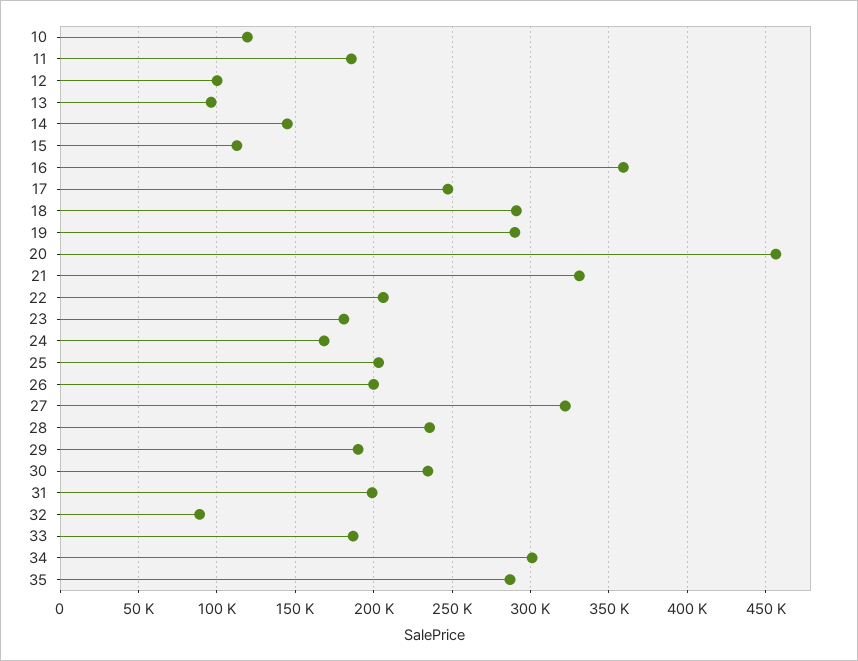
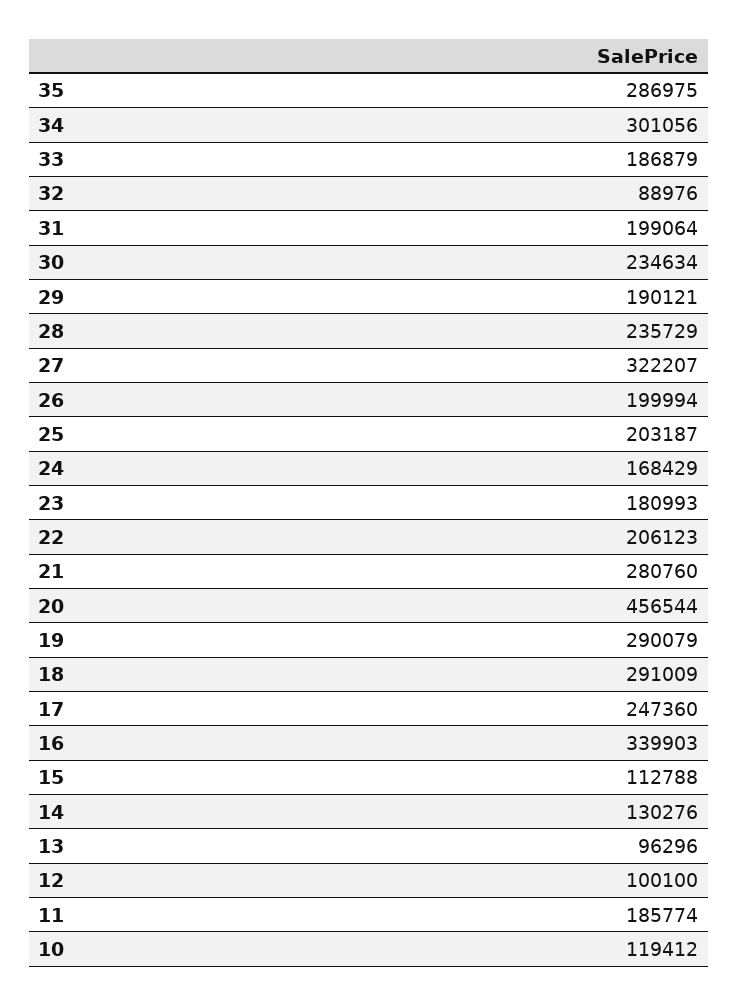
  {
    "10": 119412,
    "11": 185774,
    "12": 100100,
    "13": 96296,
-   "14": 145000,
+   "14": 130276,
    "15": 112788,
-   "16": 360000,
+   "16": 339903,
    "17": 247360,
    "18": 291009,
    "19": 290079,
    "20": 456544,
-   "21": 330000,
+   "21": 280760,
    "22": 206123,
    "23": 180993,
    "24": 168429,
    "25": 203187,
    "26": 199994,
    "27": 322207,
    "28": 235729,
    "29": 190121,
    "30": 234634,
    "31": 199064,
    "32": 88976,
    "33": 186879,
    "34": 301056,
    "35": 286975
  }

